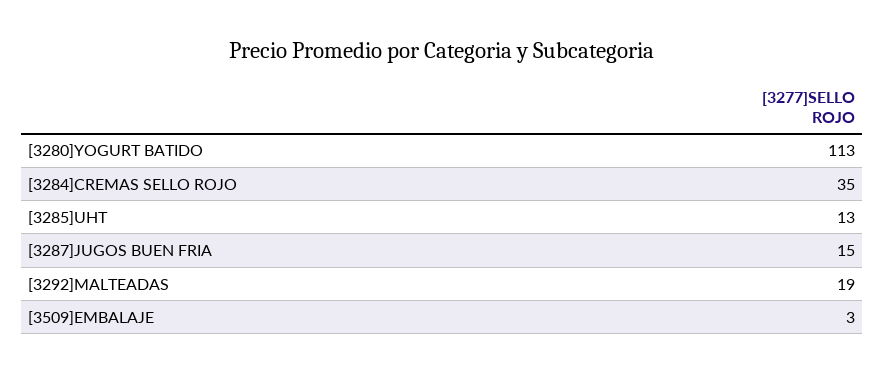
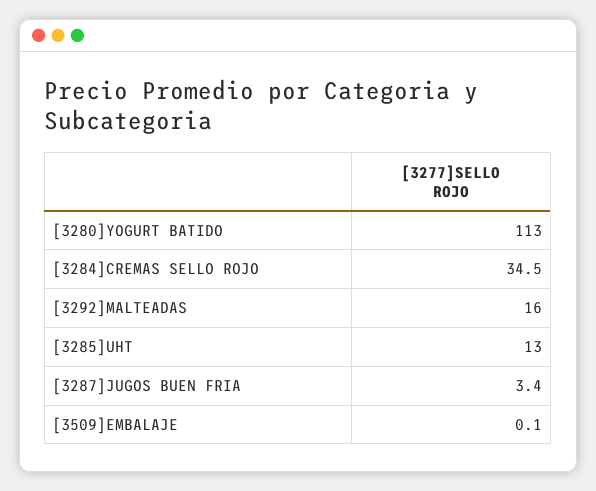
  {
    "[3280]YOGURT BATIDO": 113,
    "[3284]CREMAS SELLO ROJO": 34.5,
    "[3285]UHT": 13,
-   "[3287]JUGOS BUEN FRIA": 15,
+   "[3287]JUGOS BUEN FRIA": 3.4,
-   "[3292]MALTEADAS": 19,
+   "[3292]MALTEADAS": 16,
-   "[3509]EMBALAJE": 3
+   "[3509]EMBALAJE": 0.1
  }

